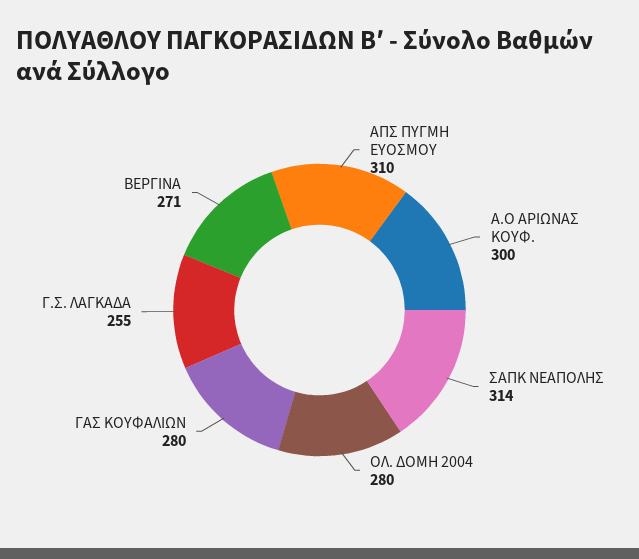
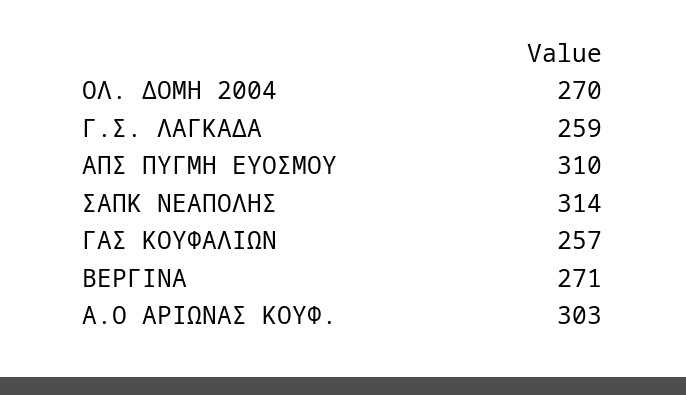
  {
    "ΑΠΣ ΠΥΓΜΗ ΕΥΟΣΜΟΥ": 310,
-   "Α.Ο ΑΡΙΩΝΑΣ ΚΟΥΦ.": 300,
+   "Α.Ο ΑΡΙΩΝΑΣ ΚΟΥΦ.": 303,
    "ΣΑΠΚ ΝΕΑΠΟΛΗΣ": 314,
-   "ΟΛ. ΔΟΜΗ 2004": 280,
+   "ΟΛ. ΔΟΜΗ 2004": 270,
-   "ΓΑΣ ΚΟΥΦΑΛΙΩΝ": 280,
+   "ΓΑΣ ΚΟΥΦΑΛΙΩΝ": 257,
-   "Γ.Σ. ΛΑΓΚΑΔΑ": 255,
+   "Γ.Σ. ΛΑΓΚΑΔΑ": 259,
    "ΒΕΡΓΙΝΑ": 271
  }

